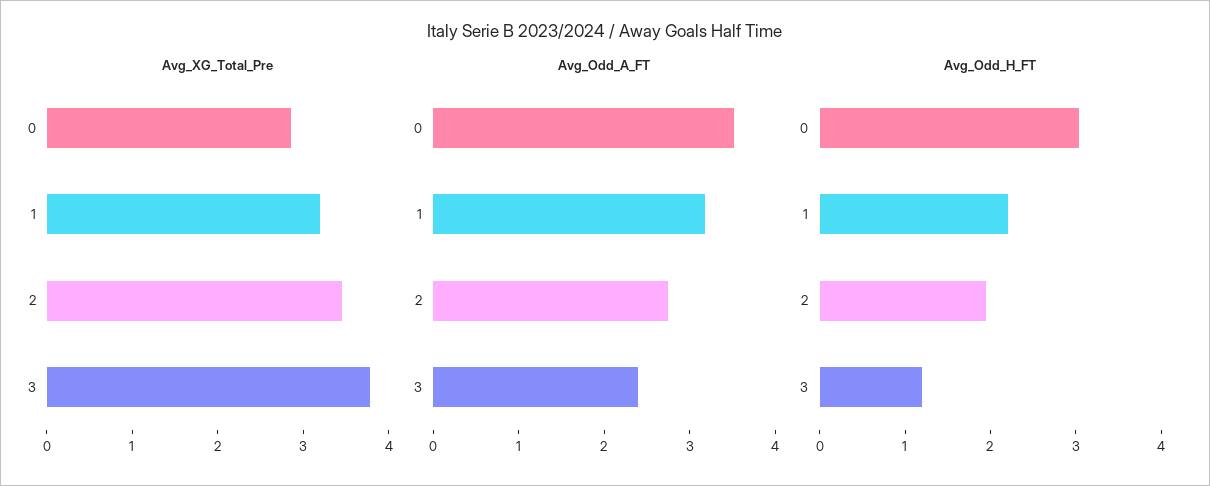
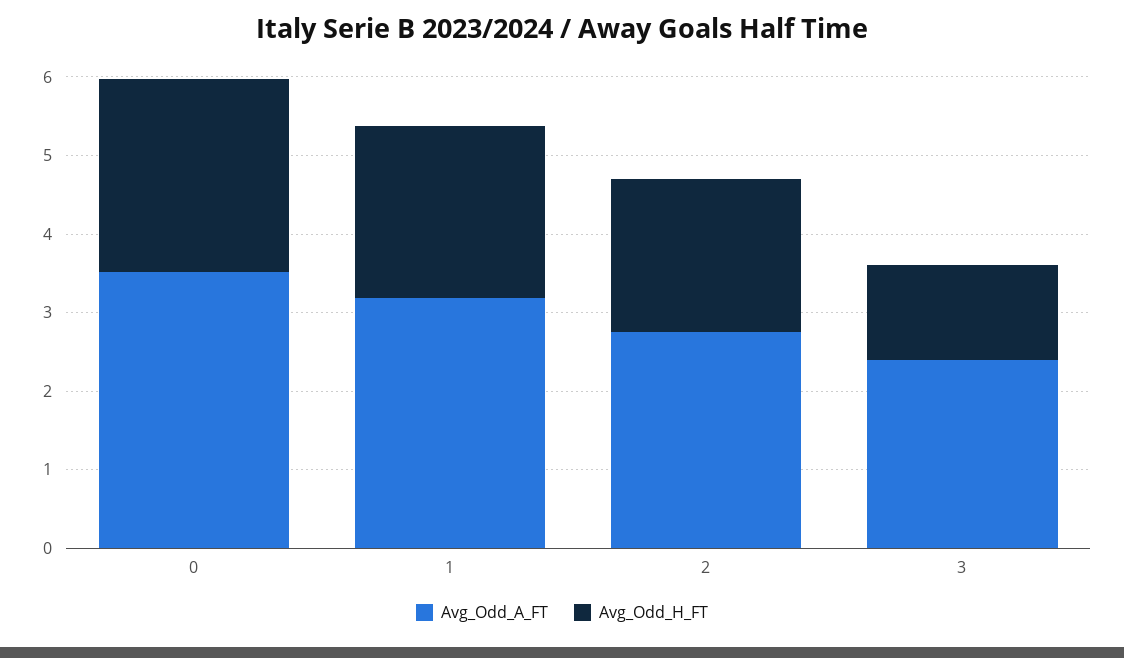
  {
-   "Avg_XG_Total_Pre": {
-     "0": 2.8,
-     "1": 3.2,
-     "2": 3.4,
-     "3": 3.8
-   },
    "Avg_Odd_A_FT": {
      "0": 3.6,
      "1": 3.2,
      "2": 2.8,
      "3": 2.4
    },
    "Avg_Odd_H_FT": {
-     "0": 3,
+     "0": 2.4,
      "1": 2.2,
      "2": 2,
      "3": 1.2
    }
  }

